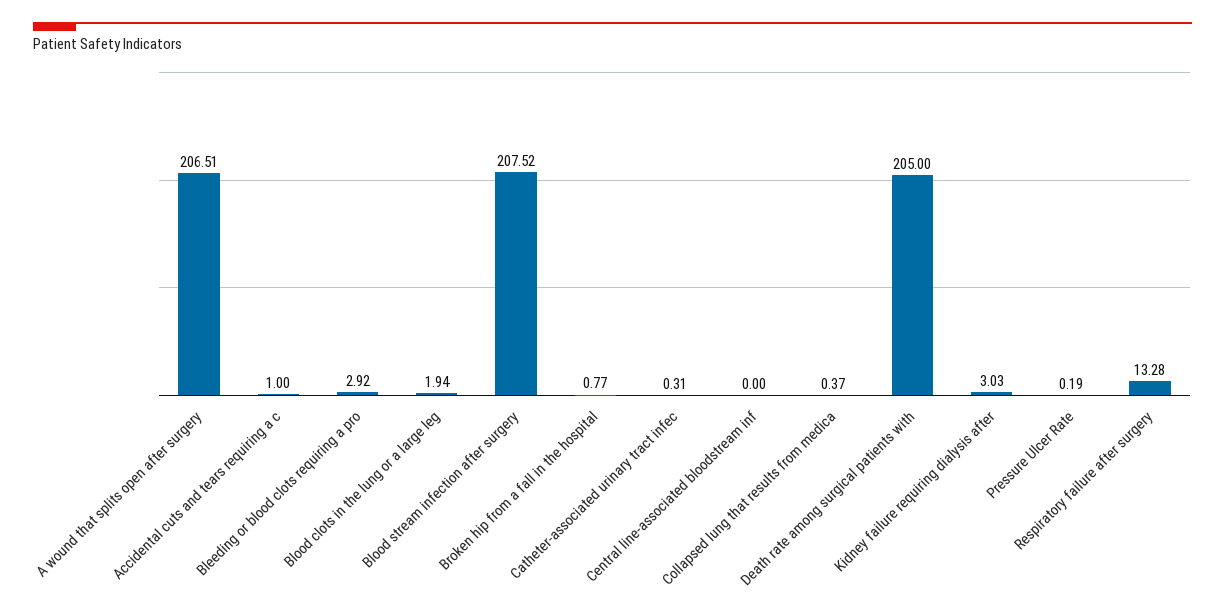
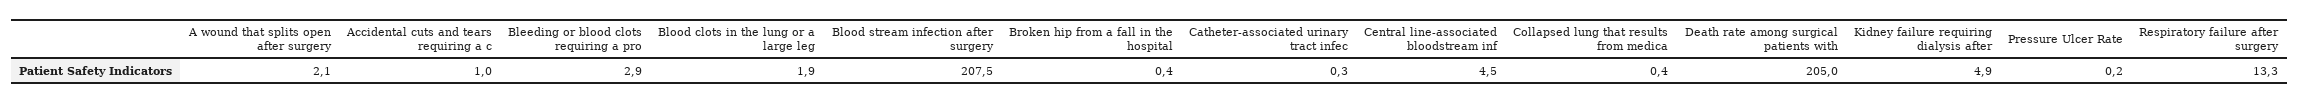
  {
-   "A wound that splits open after surgery": 206.51,
+   "A wound that splits open after surgery": 2.1,
    "Accidental cuts and tears requiring a c": 1,
    "Bleeding or blood clots requiring a pro": 2.92,
    "Blood clots in the lung or a large leg": 1.94,
    "Blood stream infection after surgery": 207.52,
-   "Broken hip from a fall in the hospital": 0.77,
+   "Broken hip from a fall in the hospital": 0.4,
    "Catheter-associated urinary tract infec": 0.31,
-   "Central line-associated bloodstream inf": 0,
+   "Central line-associated bloodstream inf": 4.5,
    "Collapsed lung that results from medica": 0.37,
    "Death rate among surgical patients with": 205,
-   "Kidney failure requiring dialysis after": 3.03,
+   "Kidney failure requiring dialysis after": 4.9,
    "Pressure Ulcer Rate": 0.19,
    "Respiratory failure after surgery": 13.28
  }

